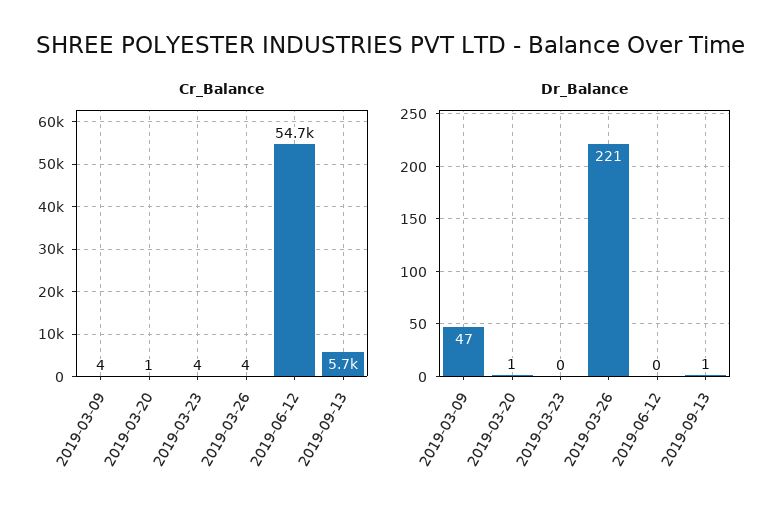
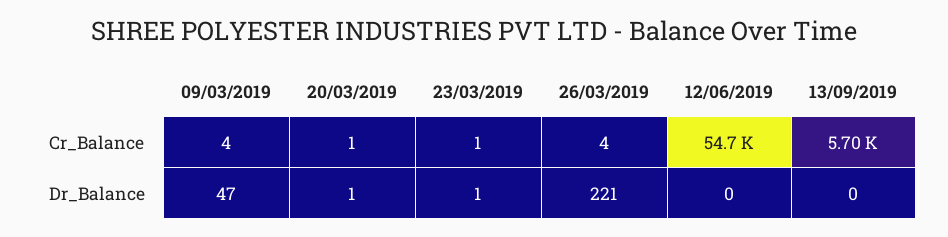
  {
    "Cr_Balance": {
      "2019-03-09": 4,
      "2019-03-20": 1,
-     "2019-03-23": 4,
+     "2019-03-23": 1,
      "2019-03-26": 4,
      "2019-06-12": 54700,
      "2019-09-13": 5700
    },
    "Dr_Balance": {
      "2019-03-09": 47,
      "2019-03-20": 1,
-     "2019-03-23": 0,
+     "2019-03-23": 1,
      "2019-03-26": 221,
      "2019-06-12": 0,
-     "2019-09-13": 1
+     "2019-09-13": 0
    }
  }

